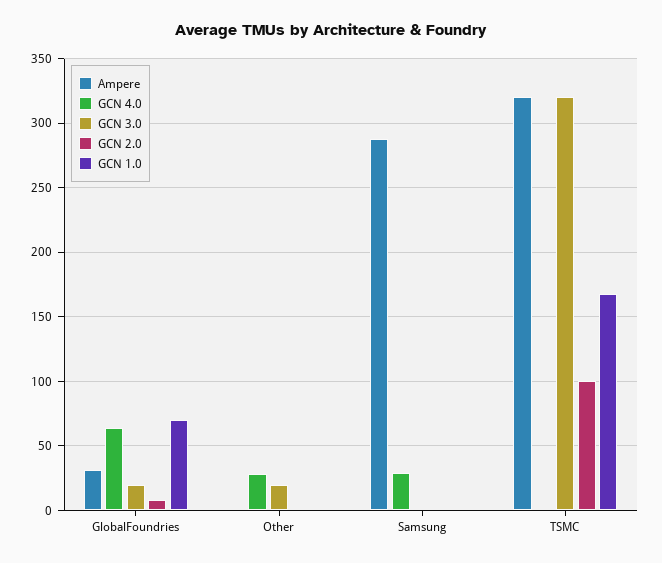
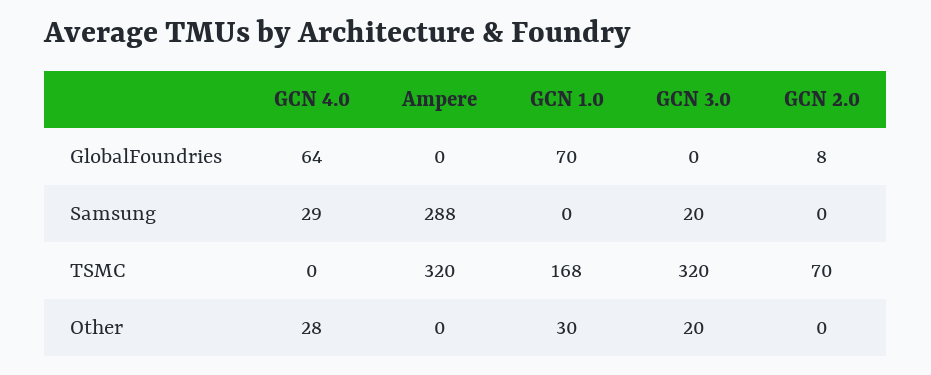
  {
    "Ampere": {
-     "GlobalFoundries": 30,
+     "GlobalFoundries": 0,
      "Other": 0,
      "Samsung": 288,
      "TSMC": 320
    },
    "GCN 4.0": {
      "GlobalFoundries": 64,
      "Other": 28,
      "Samsung": 29,
      "TSMC": 0
    },
    "GCN 3.0": {
-     "GlobalFoundries": 20,
+     "GlobalFoundries": 0,
      "Other": 20,
-     "Samsung": 0,
+     "Samsung": 20,
      "TSMC": 320
    },
    "GCN 2.0": {
      "GlobalFoundries": 8,
      "Other": 0,
      "Samsung": 0,
-     "TSMC": 100
+     "TSMC": 70
    },
    "GCN 1.0": {
      "GlobalFoundries": 70,
-     "Other": 0,
+     "Other": 30,
      "Samsung": 0,
      "TSMC": 168
    }
  }

